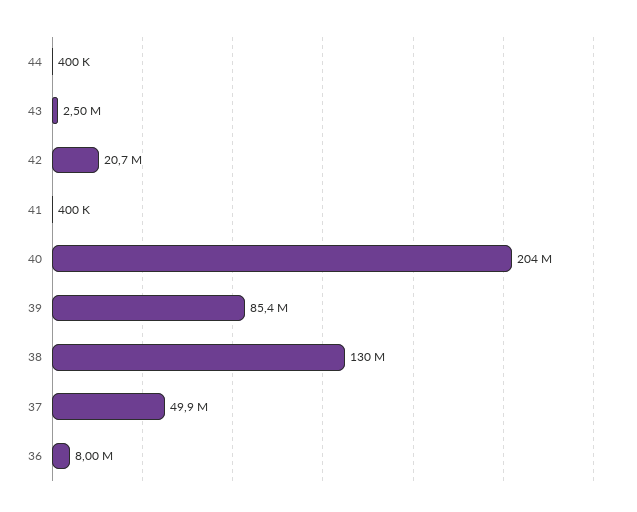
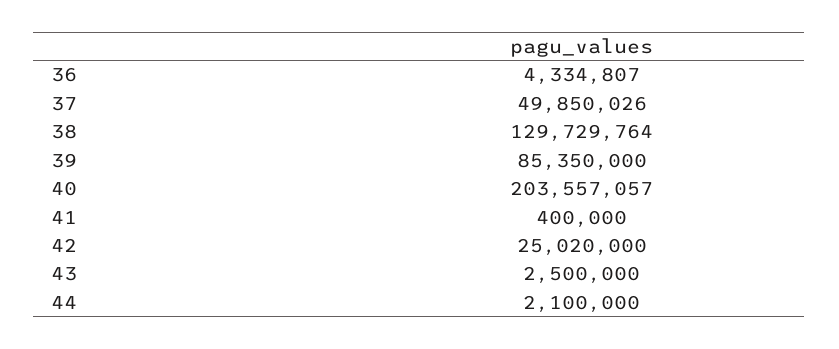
  {
-   "44": 400000,
+   "44": 2100000,
    "43": 2500000,
-   "42": 20700000,
+   "42": 25020000,
    "41": 400000,
    "40": 203557057,
    "39": 85350000,
    "38": 129729764,
    "37": 49850026,
-   "36": 8000000
+   "36": 4334807
  }

